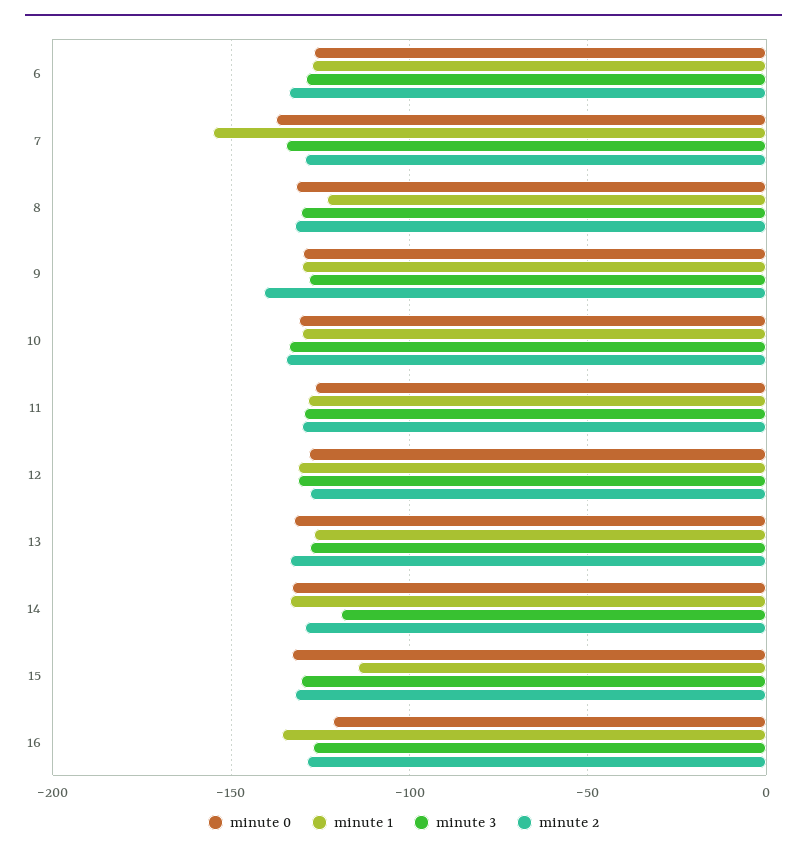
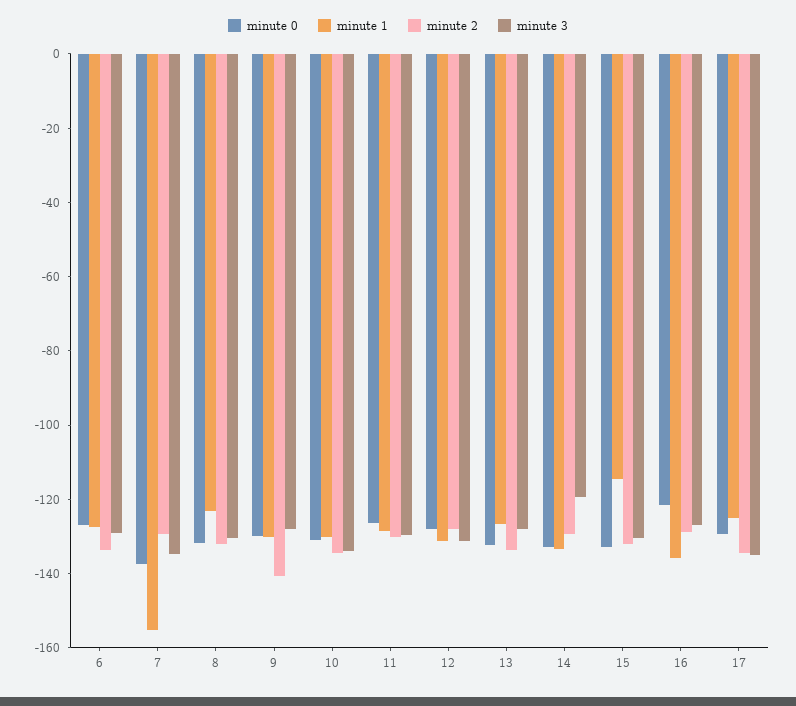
  {
    "minute 0": {
      "6": -125,
      "7": -140,
      "8": -130,
      "9": -130,
      "10": -130,
      "11": -125,
      "12": -130,
      "13": -130,
      "14": -135,
      "15": -135,
-     "16": -120
+     "16": -120,
+     "17": -130
    },
    "minute 1": {
      "6": -125,
      "7": -155,
      "8": -125,
      "9": -130,
      "10": -130,
      "11": -130,
      "12": -130,
      "13": -125,
      "14": -135,
      "15": -115,
-     "16": -135
+     "16": -135,
+     "17": -125
    },
    "minute 3": {
      "6": -130,
      "7": -135,
      "8": -130,
      "9": -130,
      "10": -135,
      "11": -130,
      "12": -130,
      "13": -130,
      "14": -120,
      "15": -130,
-     "16": -125
+     "16": -125,
+     "17": -135
    },
    "minute 2": {
      "6": -135,
      "7": -130,
      "8": -130,
      "9": -140,
      "10": -135,
      "11": -130,
      "12": -130,
      "13": -135,
      "14": -130,
      "15": -130,
-     "16": -130
+     "16": -130,
+     "17": -135
    }
  }

